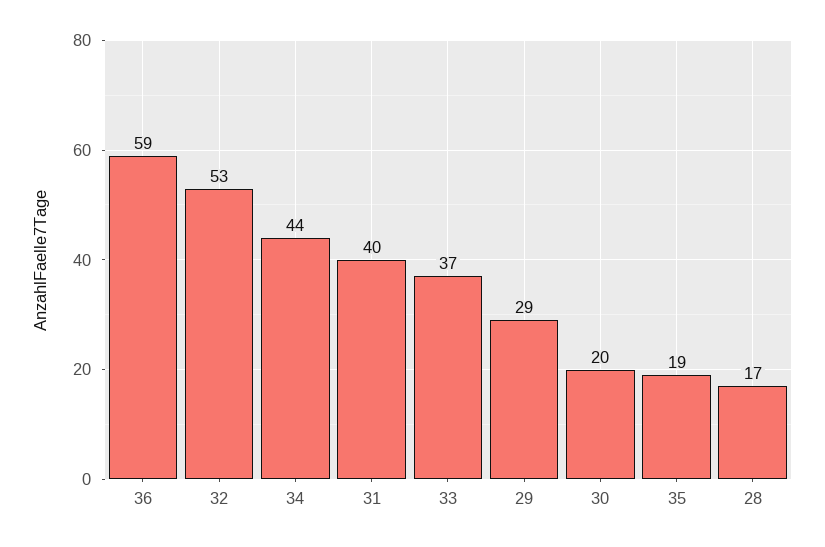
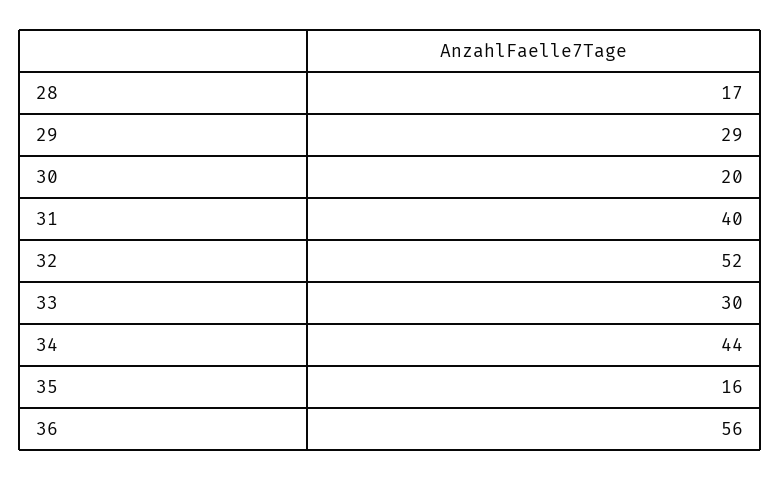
  {
-   "36": 59,
+   "36": 56,
-   "32": 53,
+   "32": 52,
    "34": 44,
    "31": 40,
-   "33": 37,
+   "33": 30,
    "29": 29,
    "30": 20,
-   "35": 19,
+   "35": 16,
    "28": 17
  }

